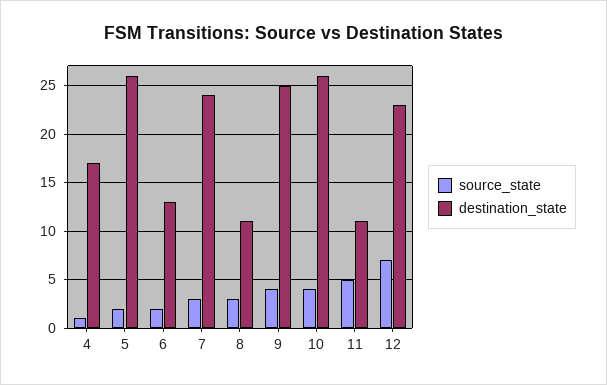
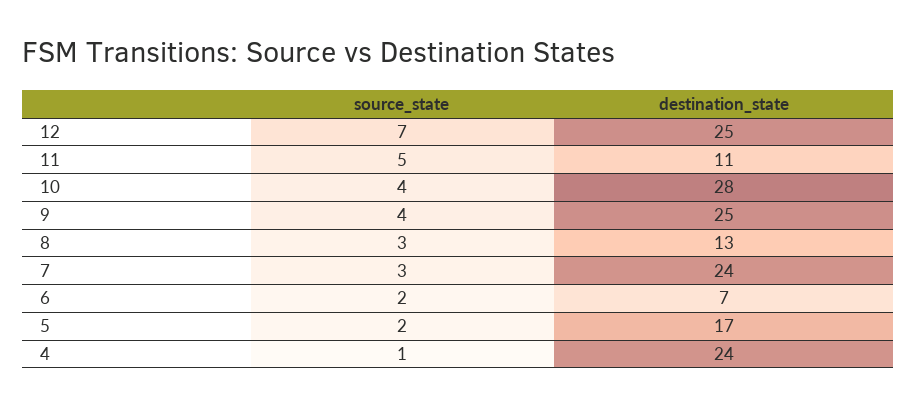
  {
    "source_state": {
      "4": 1,
      "5": 2,
      "6": 2,
      "7": 3,
      "8": 3,
      "9": 4,
      "10": 4,
      "11": 5,
      "12": 7
    },
    "destination_state": {
-     "4": 17,
+     "4": 24,
-     "5": 26,
+     "5": 17,
-     "6": 13,
+     "6": 7,
      "7": 24,
-     "8": 11,
+     "8": 13,
      "9": 25,
-     "10": 26,
+     "10": 28,
      "11": 11,
-     "12": 23
+     "12": 25
    }
  }

